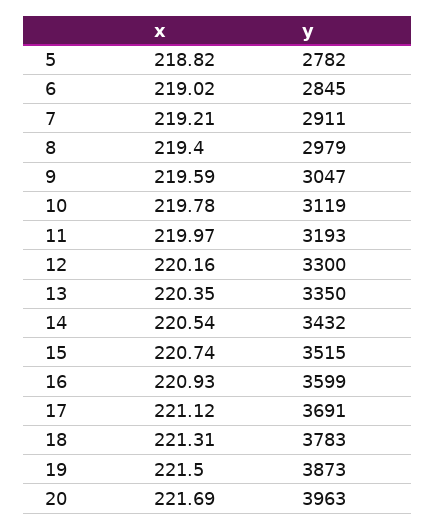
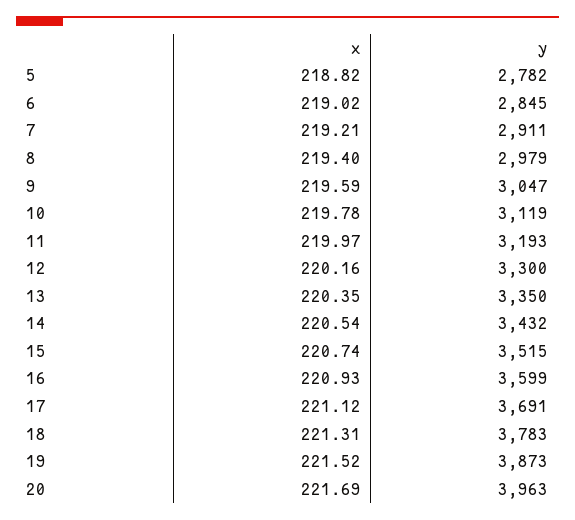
  {
    "x": {
      "5": 218.82,
      "6": 219.02,
      "7": 219.21,
      "8": 219.4,
      "9": 219.59,
      "10": 219.78,
      "11": 219.97,
      "12": 220.16,
      "13": 220.35,
      "14": 220.54,
      "15": 220.74,
      "16": 220.93,
      "17": 221.12,
      "18": 221.31,
-     "19": 221.5,
+     "19": 221.52,
      "20": 221.69
    },
    "y": {
      "5": 2782,
      "6": 2845,
      "7": 2911,
      "8": 2979,
      "9": 3047,
      "10": 3119,
      "11": 3193,
      "12": 3300,
      "13": 3350,
      "14": 3432,
      "15": 3515,
      "16": 3599,
      "17": 3691,
      "18": 3783,
      "19": 3873,
      "20": 3963
    }
  }

